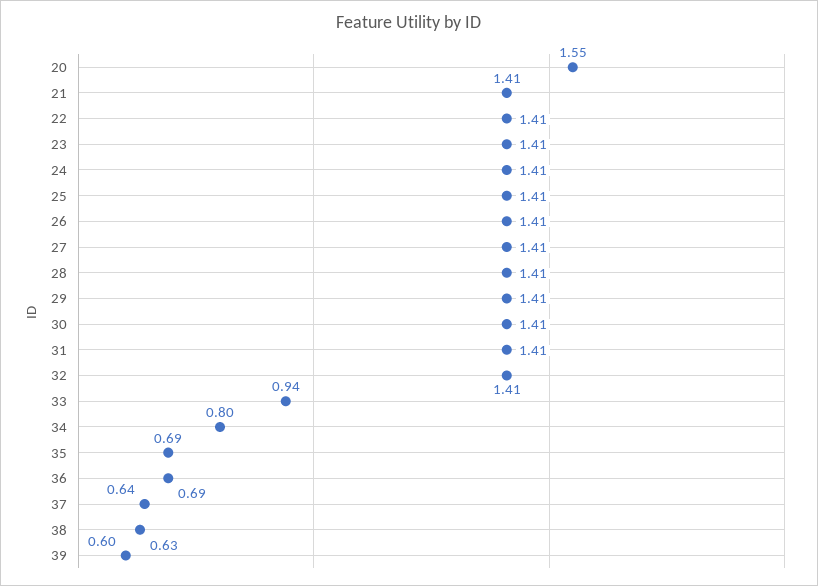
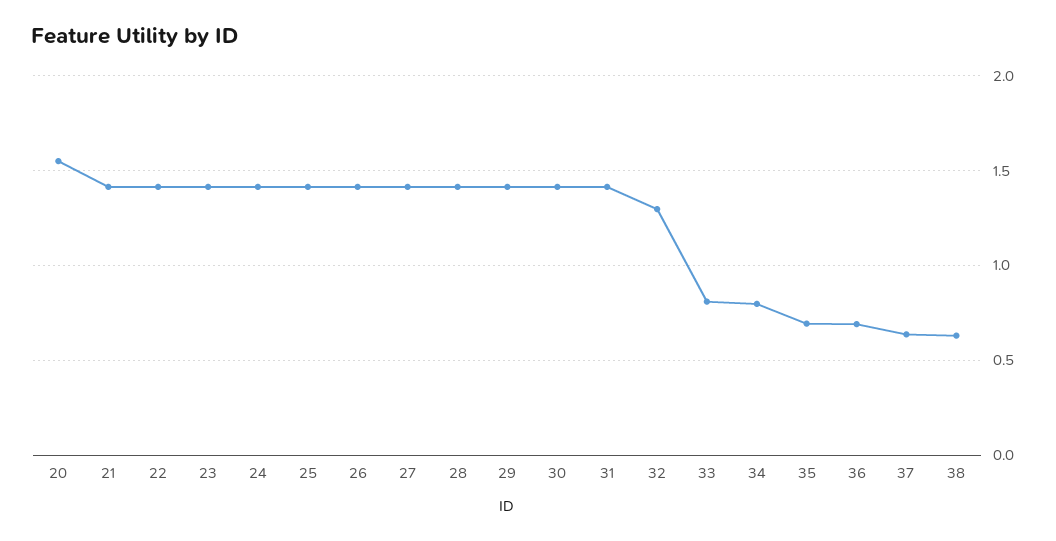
  {
    "20": 1.55,
    "21": 1.41,
    "22": 1.41,
    "23": 1.41,
    "24": 1.41,
    "25": 1.41,
    "26": 1.41,
    "27": 1.41,
    "28": 1.41,
    "29": 1.41,
    "30": 1.41,
    "31": 1.41,
-   "32": 1.41,
+   "32": 1.3,
-   "33": 0.94,
+   "33": 0.8,
    "34": 0.8,
    "35": 0.69,
    "36": 0.69,
    "37": 0.64,
-   "38": 0.63,
+   "38": 0.63
-   "39": 0.6
  }

